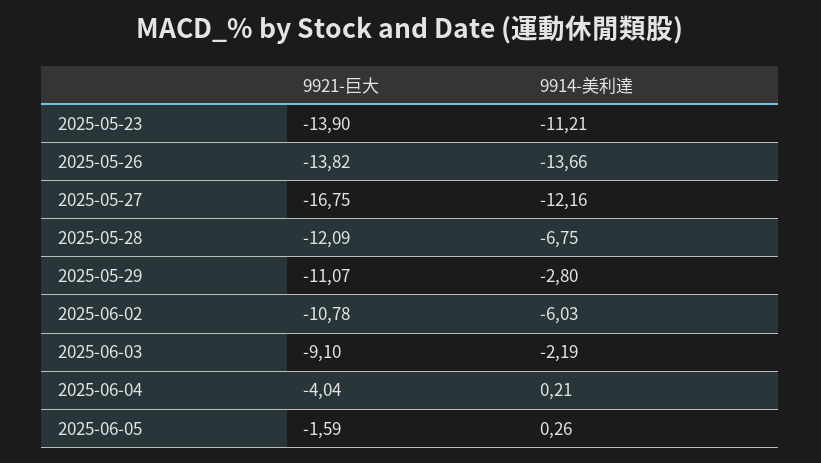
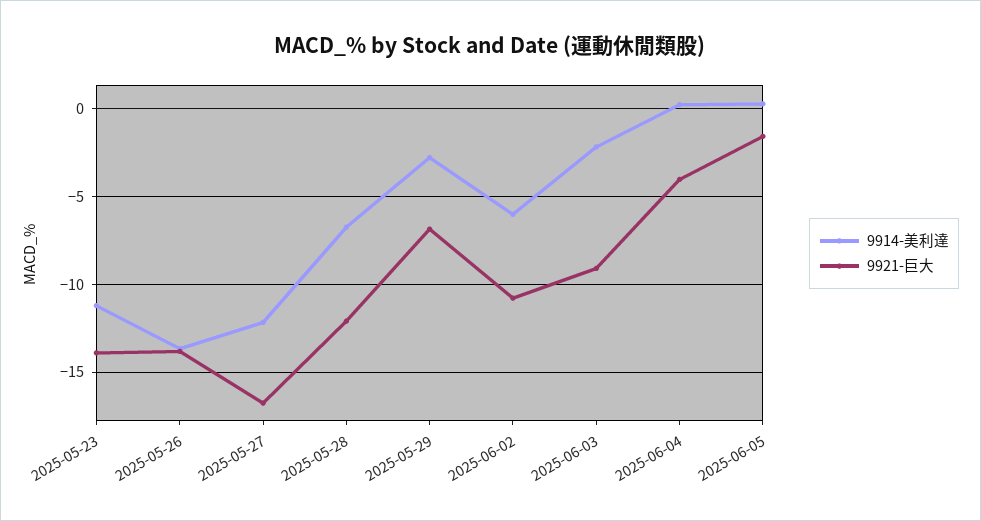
  {
    "9921-巨大": {
      "2025-05-23": -13.9,
      "2025-05-26": -13.82,
      "2025-05-27": -16.75,
      "2025-05-28": -12.09,
-     "2025-05-29": -11.07,
+     "2025-05-29": -7,
      "2025-06-02": -10.78,
      "2025-06-03": -9.1,
      "2025-06-04": -4.04,
      "2025-06-05": -1.59
    },
    "9914-美利達": {
      "2025-05-23": -11.21,
      "2025-05-26": -13.66,
      "2025-05-27": -12.16,
      "2025-05-28": -6.75,
      "2025-05-29": -2.8,
      "2025-06-02": -6.03,
      "2025-06-03": -2.19,
      "2025-06-04": 0.21,
      "2025-06-05": 0.26
    }
  }

